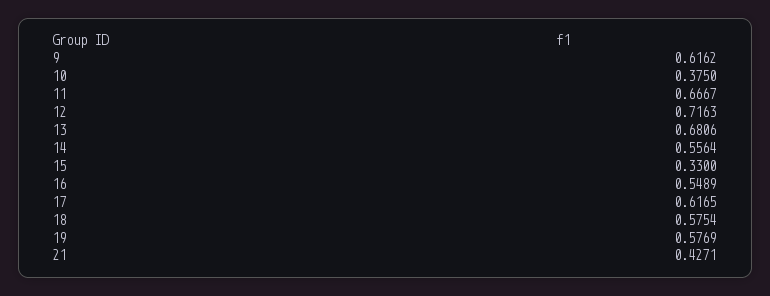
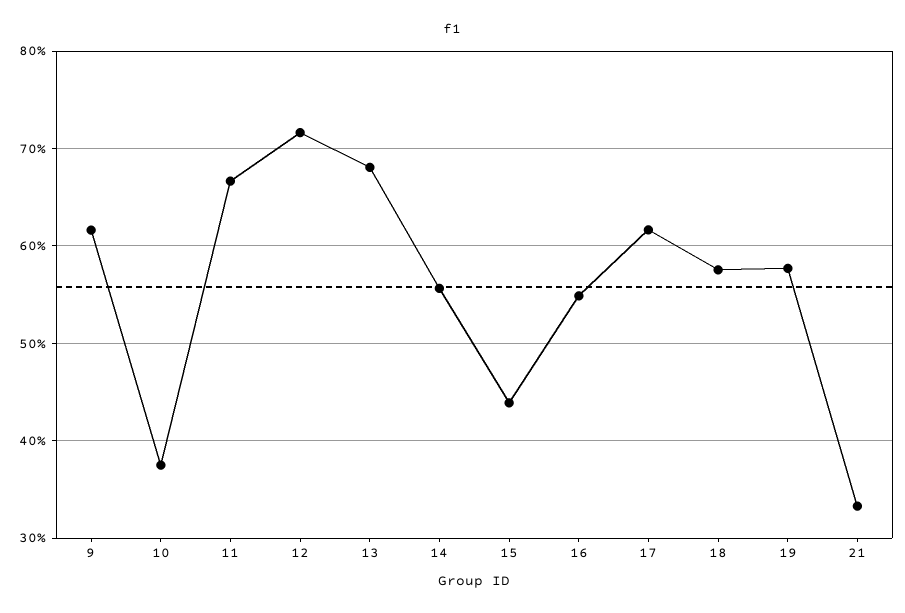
  {
    "9": 0.6162,
    "10": 0.375,
    "11": 0.6667,
    "12": 0.7163,
    "13": 0.6806,
    "14": 0.5564,
-   "15": 0.33,
+   "15": 0.44,
    "16": 0.5489,
    "17": 0.6165,
    "18": 0.5754,
    "19": 0.5769,
-   "21": 0.4271
+   "21": 0.33
  }

